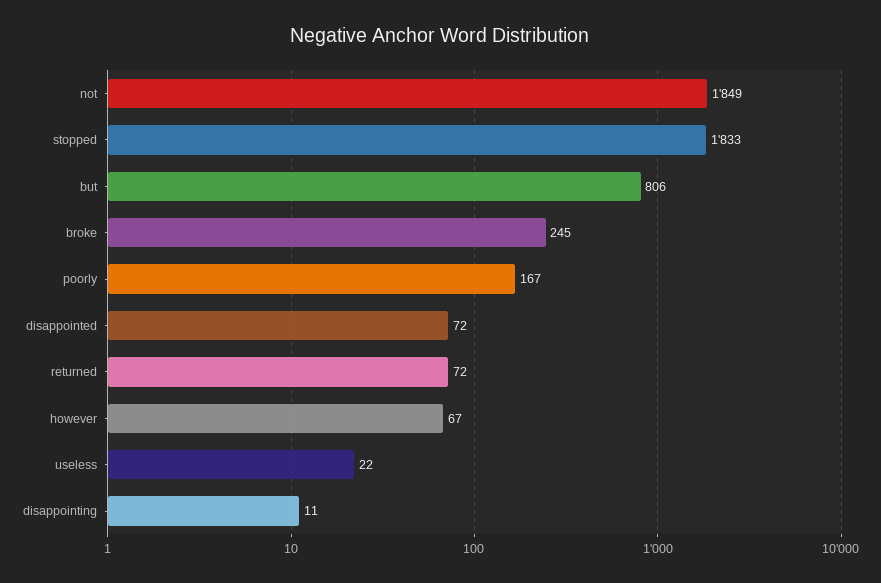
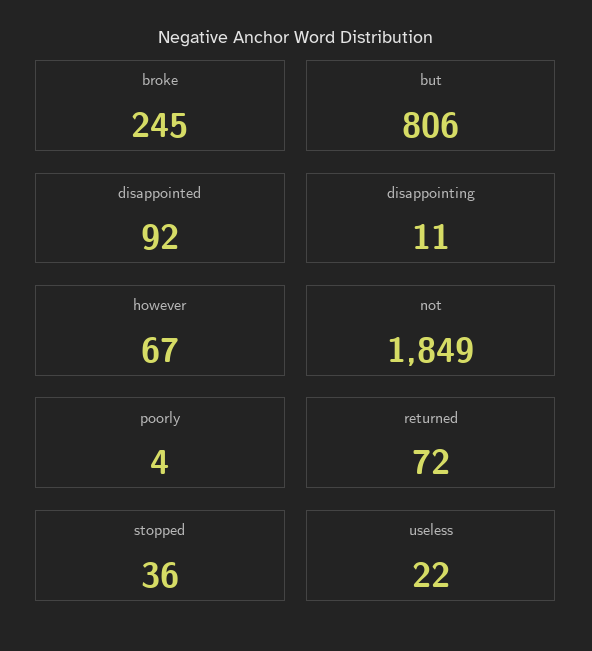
  {
    "not": 1849,
-   "stopped": 1833,
+   "stopped": 36,
    "but": 806,
    "broke": 245,
-   "poorly": 167,
+   "poorly": 4,
-   "disappointed": 72,
+   "disappointed": 92,
    "returned": 72,
    "however": 67,
    "useless": 22,
    "disappointing": 11
  }

